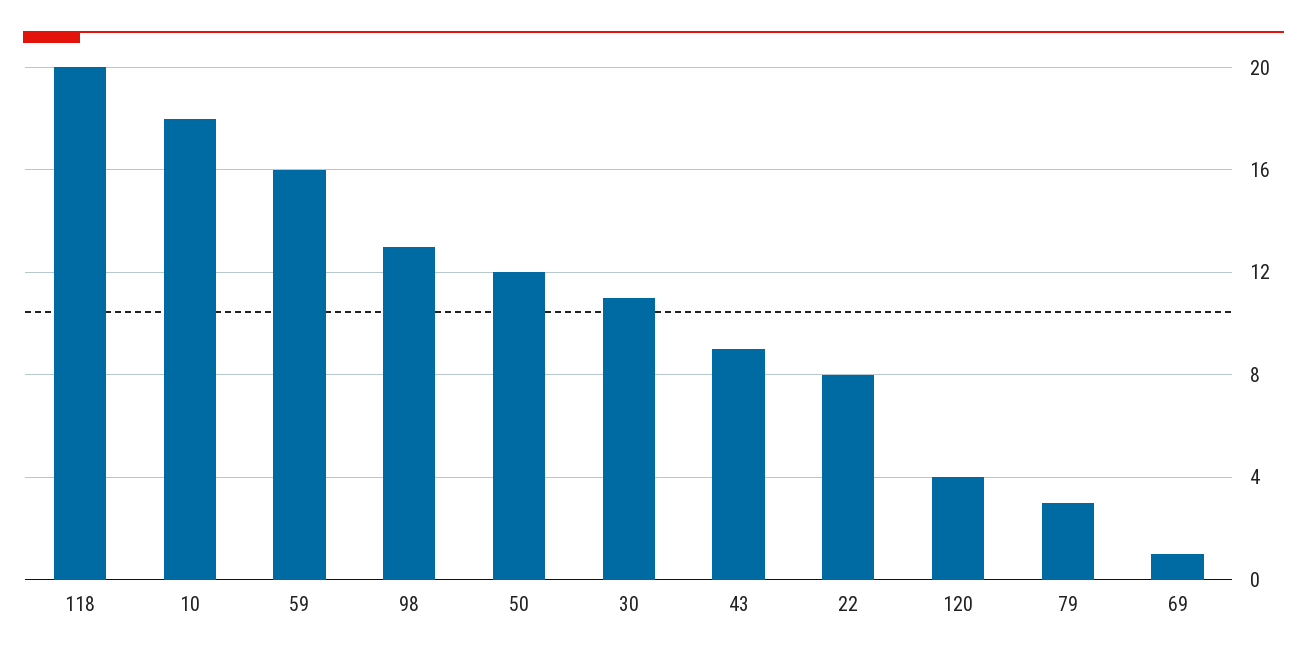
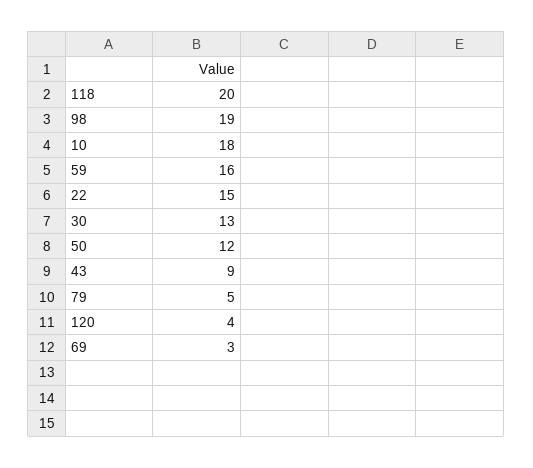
  {
    "118": 20,
    "10": 18,
    "59": 16,
-   "98": 13,
+   "98": 19,
    "50": 12,
-   "30": 11,
+   "30": 13,
    "43": 9,
-   "22": 8,
+   "22": 15,
    "120": 4,
-   "79": 3,
+   "79": 5,
-   "69": 1
+   "69": 3
  }

